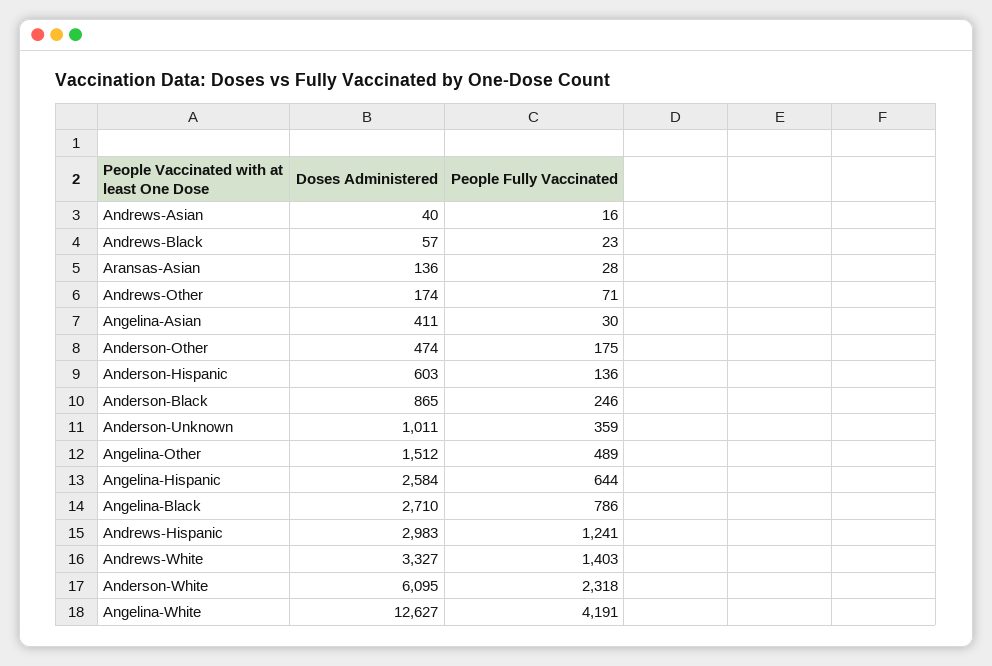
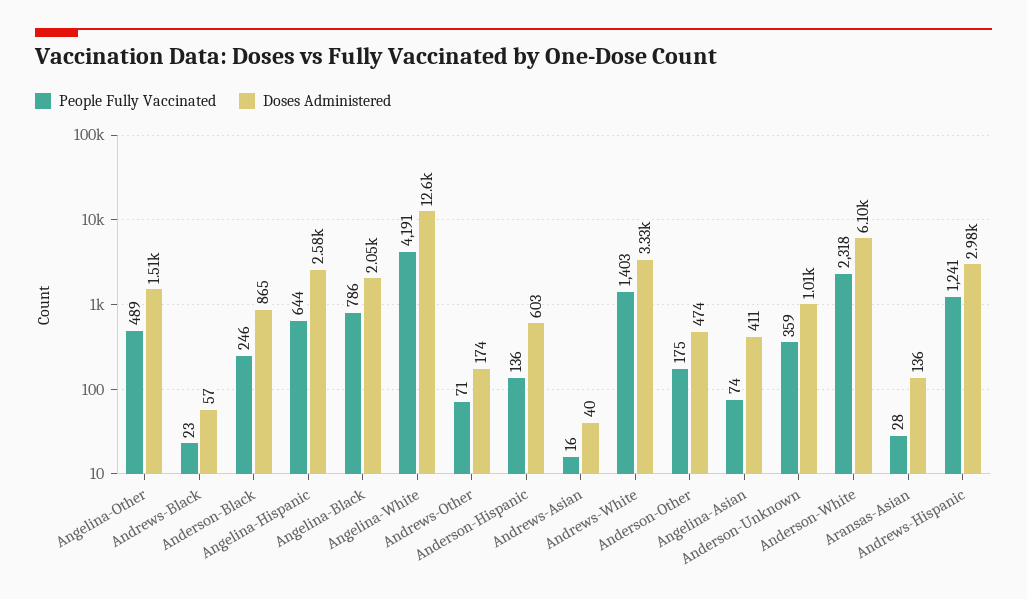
  {
    "Doses Administered": {
      "Andrews-Asian": 40,
      "Andrews-Black": 57,
      "Aransas-Asian": 136,
      "Andrews-Other": 174,
      "Angelina-Asian": 411,
      "Anderson-Other": 474,
      "Anderson-Hispanic": 603,
      "Anderson-Black": 865,
      "Anderson-Unknown": 1011,
      "Angelina-Other": 1512,
      "Angelina-Hispanic": 2584,
-     "Angelina-Black": 2710,
+     "Angelina-Black": 2050,
      "Andrews-Hispanic": 2983,
      "Andrews-White": 3327,
      "Anderson-White": 6095,
      "Angelina-White": 12627
    },
    "People Fully Vaccinated": {
      "Andrews-Asian": 16,
      "Andrews-Black": 23,
      "Aransas-Asian": 28,
      "Andrews-Other": 71,
-     "Angelina-Asian": 30,
+     "Angelina-Asian": 74,
      "Anderson-Other": 175,
      "Anderson-Hispanic": 136,
      "Anderson-Black": 246,
      "Anderson-Unknown": 359,
      "Angelina-Other": 489,
      "Angelina-Hispanic": 644,
      "Angelina-Black": 786,
      "Andrews-Hispanic": 1241,
      "Andrews-White": 1403,
      "Anderson-White": 2318,
      "Angelina-White": 4191
    }
  }

